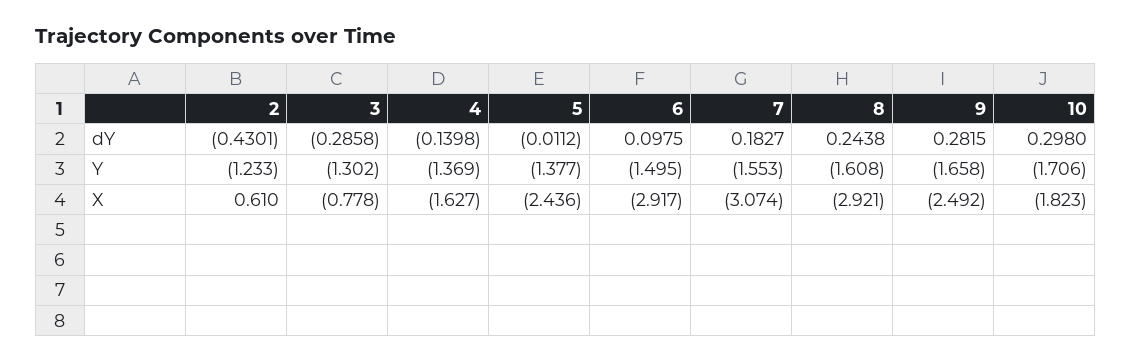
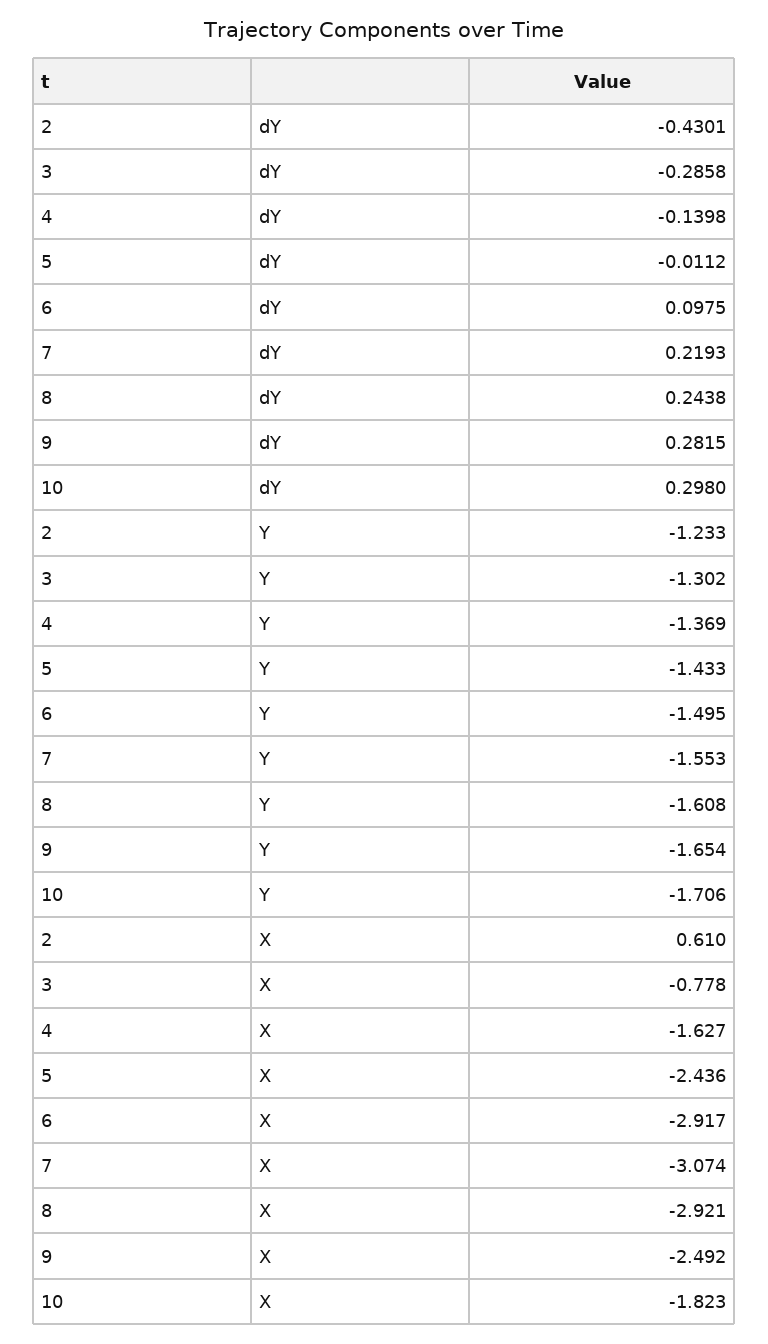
  {
    "2": {
      "dY": -0.4301,
      "Y": -1.233,
      "X": 0.61
    },
    "3": {
      "dY": -0.2858,
      "Y": -1.302,
      "X": -0.778
    },
    "4": {
      "dY": -0.1398,
      "Y": -1.369,
      "X": -1.627
    },
    "5": {
      "dY": -0.0112,
-     "Y": -1.377,
+     "Y": -1.433,
      "X": -2.436
    },
    "6": {
      "dY": 0.0975,
      "Y": -1.495,
      "X": -2.917
    },
    "7": {
-     "dY": 0.1827,
+     "dY": 0.2193,
      "Y": -1.553,
      "X": -3.074
    },
    "8": {
      "dY": 0.2438,
      "Y": -1.608,
      "X": -2.921
    },
    "9": {
      "dY": 0.2815,
-     "Y": -1.658,
+     "Y": -1.654,
      "X": -2.492
    },
    "10": {
      "dY": 0.298,
      "Y": -1.706,
      "X": -1.823
    }
  }

